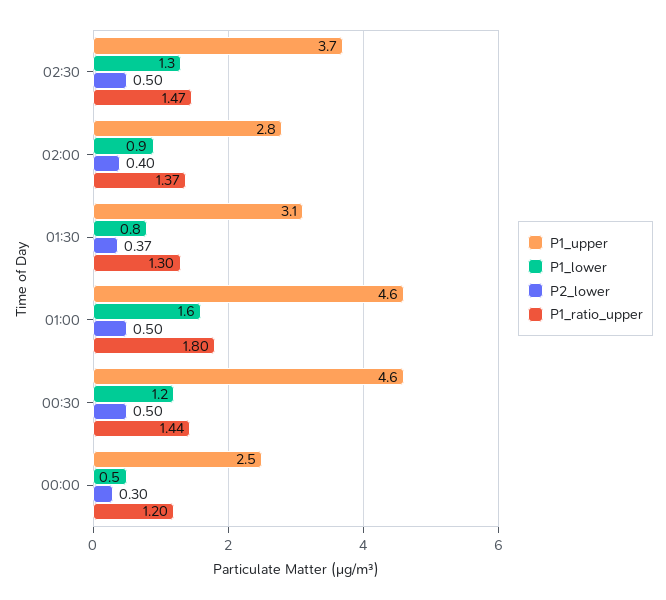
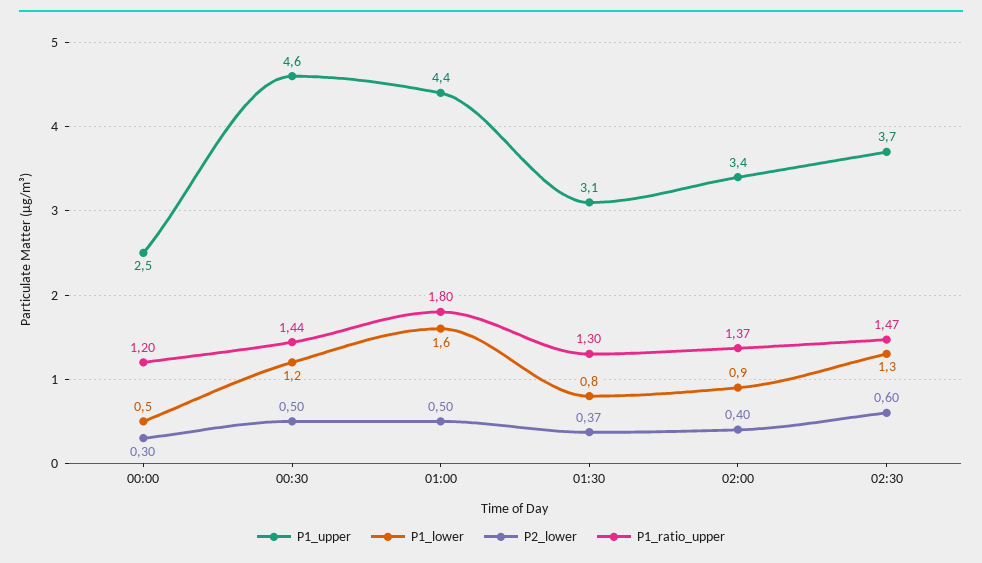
  {
    "P1_upper": {
      "02:30": 3.7,
-     "02:00": 2.8,
+     "02:00": 3.4,
      "01:30": 3.1,
-     "01:00": 4.6,
+     "01:00": 4.4,
      "00:30": 4.6,
      "00:00": 2.5
    },
    "P1_lower": {
      "02:30": 1.3,
      "02:00": 0.9,
      "01:30": 0.8,
      "01:00": 1.6,
      "00:30": 1.2,
      "00:00": 0.5
    },
    "P2_lower": {
-     "02:30": 0.5,
+     "02:30": 0.6,
      "02:00": 0.4,
      "01:30": 0.37,
      "01:00": 0.5,
      "00:30": 0.5,
      "00:00": 0.3
    },
    "P1_ratio_upper": {
      "02:30": 1.47,
      "02:00": 1.37,
      "01:30": 1.3,
      "01:00": 1.8,
      "00:30": 1.44,
      "00:00": 1.2
    }
  }

